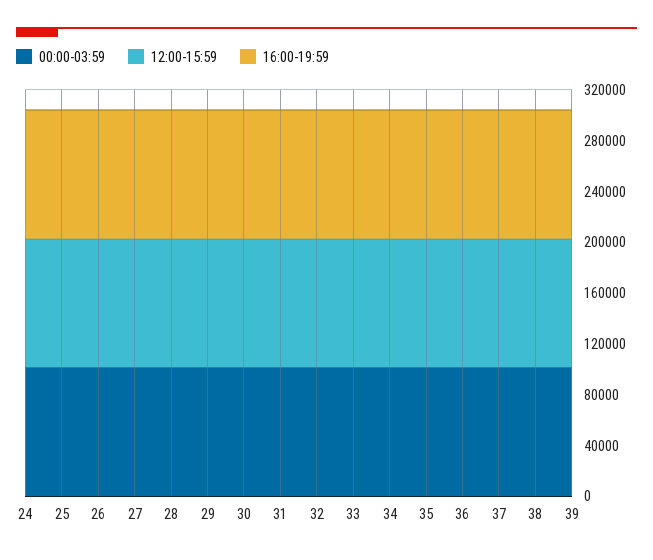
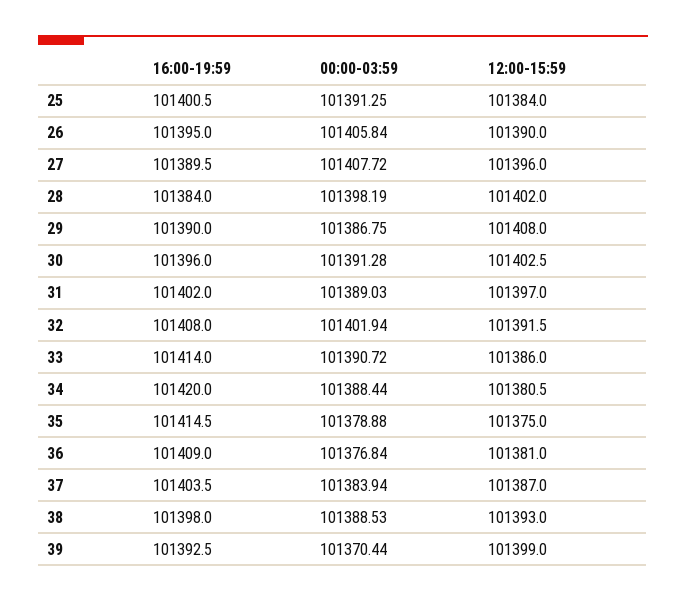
  {
    "00:00-03:59": {
-     "24": 100000,
      "25": 101391.25,
      "26": 101405.84,
      "27": 101407.72,
      "28": 101398.19,
      "29": 101386.75,
      "30": 101391.28,
      "31": 101389.03,
      "32": 101401.94,
      "33": 101390.72,
      "34": 101388.44,
      "35": 101378.88,
      "36": 101376.84,
      "37": 101383.94,
      "38": 101388.53,
      "39": 101370.44
    },
    "12:00-15:59": {
-     "24": 100000,
      "25": 101384,
      "26": 101390,
      "27": 101396,
      "28": 101402,
      "29": 101408,
      "30": 101402.5,
      "31": 101397,
      "32": 101391.5,
      "33": 101386,
      "34": 101380.5,
      "35": 101375,
      "36": 101381,
      "37": 101387,
      "38": 101393,
      "39": 101399
    },
    "16:00-19:59": {
-     "24": 100000,
      "25": 101400.5,
      "26": 101395,
      "27": 101389.5,
      "28": 101384,
      "29": 101390,
      "30": 101396,
      "31": 101402,
      "32": 101408,
      "33": 101414,
      "34": 101420,
      "35": 101414.5,
      "36": 101409,
      "37": 101403.5,
      "38": 101398,
      "39": 101392.5
    }
  }

